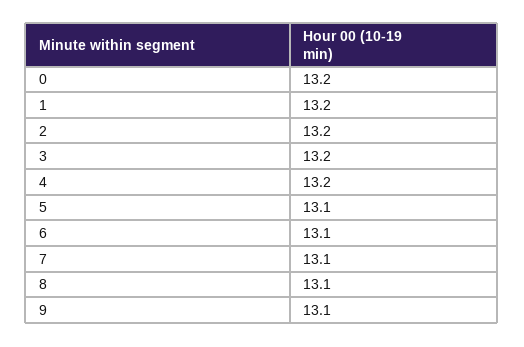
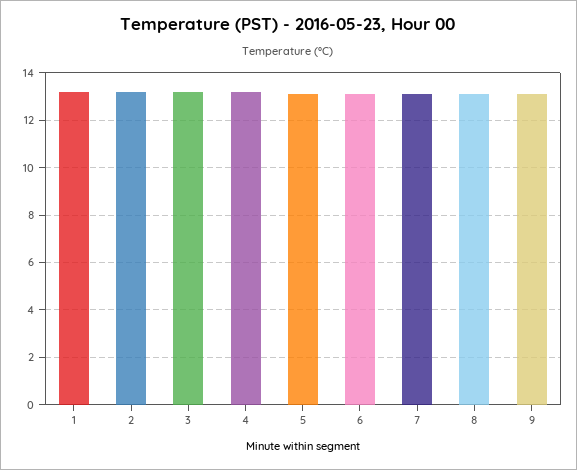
  {
-   "0": 13.2,
    "1": 13.2,
    "2": 13.2,
    "3": 13.2,
    "4": 13.2,
    "5": 13.1,
    "6": 13.1,
    "7": 13.1,
    "8": 13.1,
    "9": 13.1
  }

